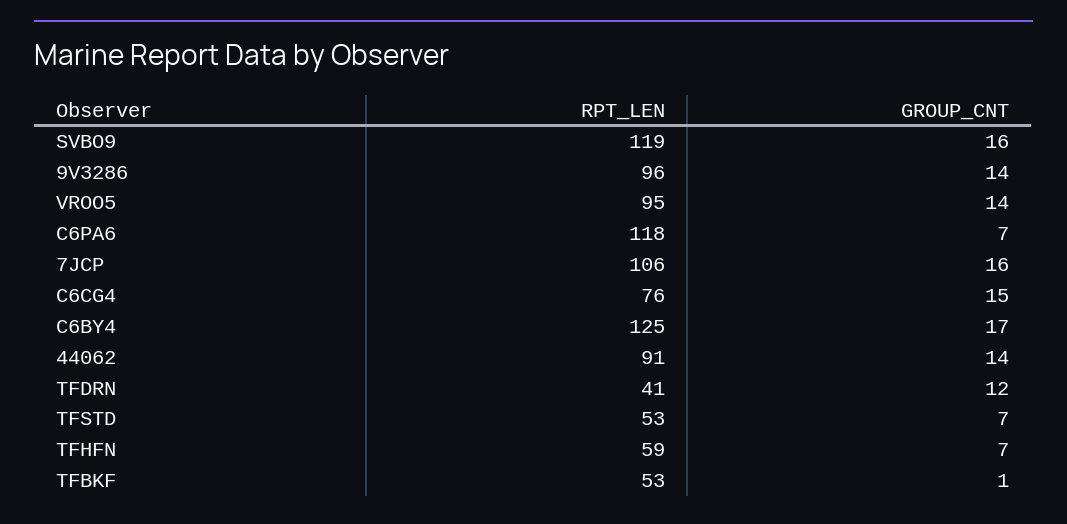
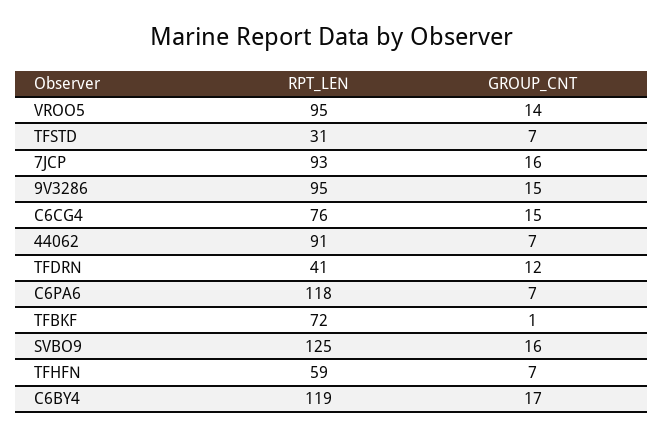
  {
    "RPT_LEN": {
-     "SVBO9": 119,
+     "SVBO9": 125,
-     "9V3286": 96,
+     "9V3286": 95,
      "VROO5": 95,
      "C6PA6": 118,
-     "7JCP": 106,
+     "7JCP": 93,
      "C6CG4": 76,
-     "C6BY4": 125,
+     "C6BY4": 119,
      "44062": 91,
      "TFDRN": 41,
-     "TFSTD": 53,
+     "TFSTD": 31,
      "TFHFN": 59,
-     "TFBKF": 53
+     "TFBKF": 72
    },
    "GROUP_CNT": {
      "SVBO9": 16,
-     "9V3286": 14,
+     "9V3286": 15,
      "VROO5": 14,
      "C6PA6": 7,
      "7JCP": 16,
      "C6CG4": 15,
      "C6BY4": 17,
-     "44062": 14,
+     "44062": 7,
      "TFDRN": 12,
      "TFSTD": 7,
      "TFHFN": 7,
      "TFBKF": 1
    }
  }

